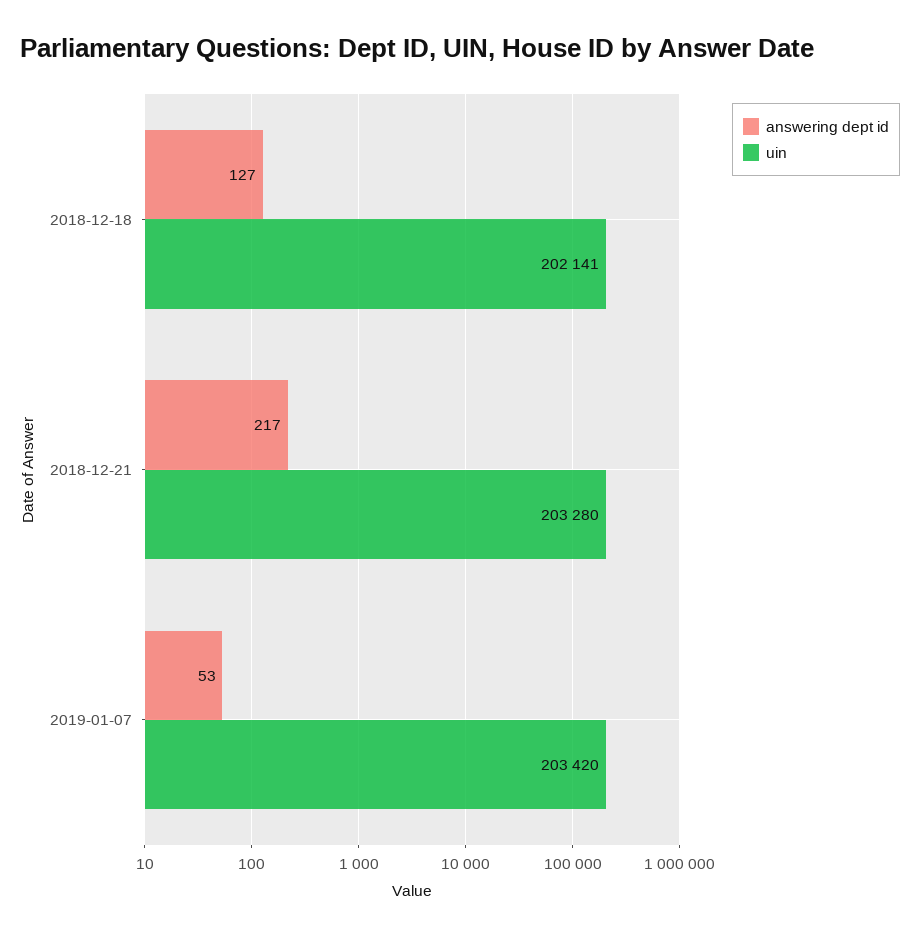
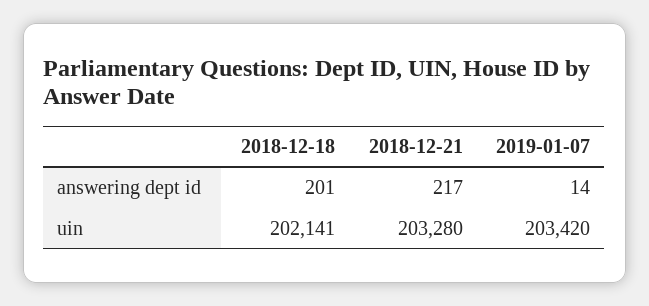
  {
    "answering dept id": {
-     "2018-12-18": 127,
+     "2018-12-18": 201,
      "2018-12-21": 217,
-     "2019-01-07": 53
+     "2019-01-07": 14
    },
    "uin": {
      "2018-12-18": 202141,
      "2018-12-21": 203280,
      "2019-01-07": 203420
    }
  }

